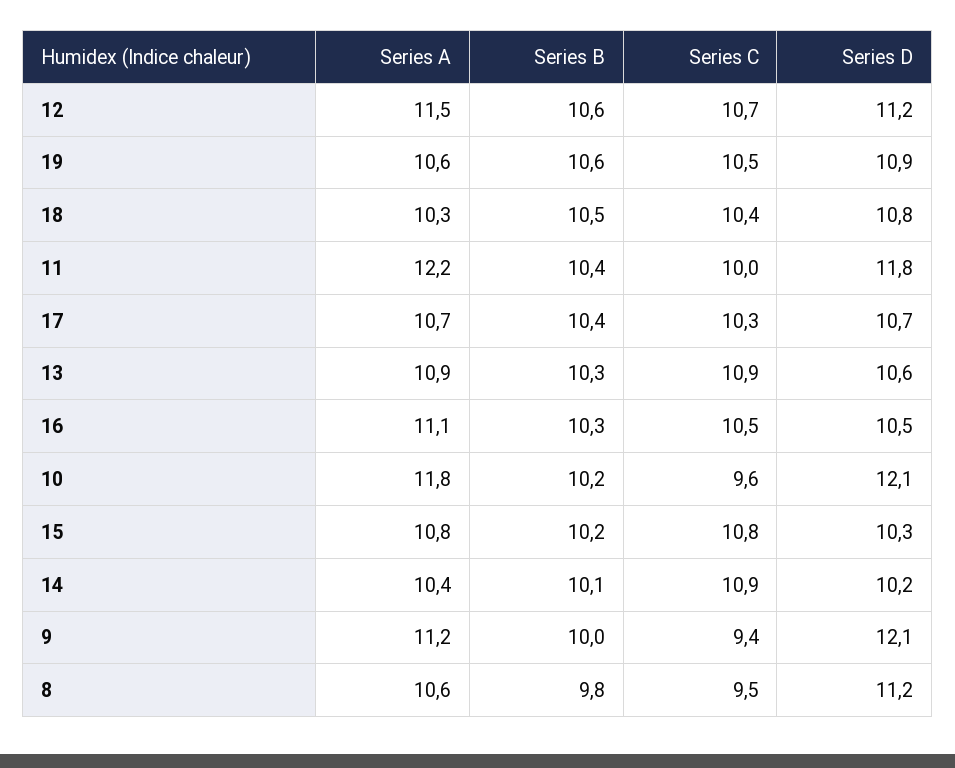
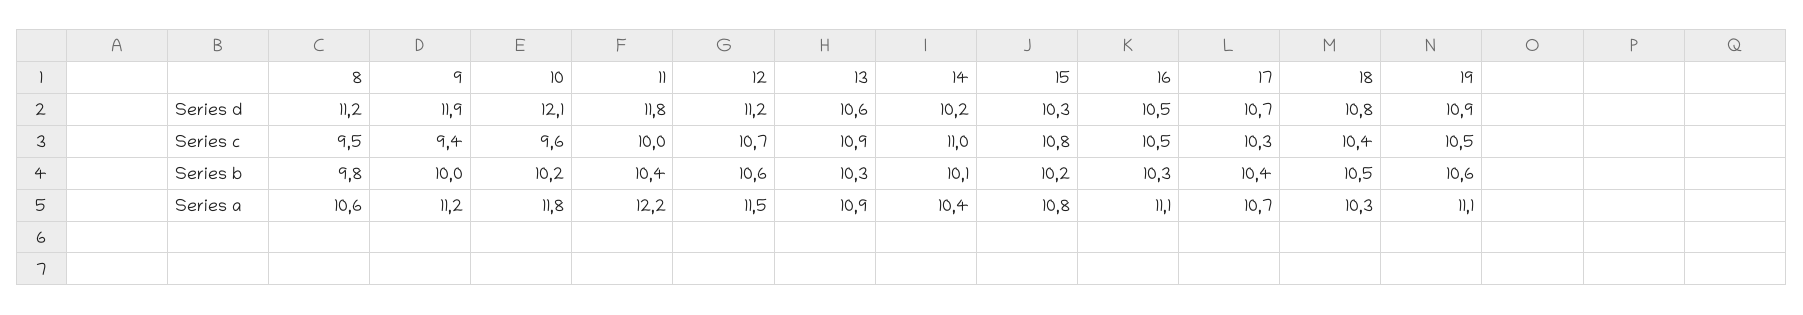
  {
    "Series A": {
      "12": 11.5,
-     "19": 10.6,
+     "19": 11.1,
      "18": 10.3,
      "11": 12.2,
      "17": 10.7,
      "13": 10.9,
      "16": 11.1,
      "10": 11.8,
      "15": 10.8,
      "14": 10.4,
      "9": 11.2,
      "8": 10.6
    },
    "Series B": {
      "12": 10.6,
      "19": 10.6,
      "18": 10.5,
      "11": 10.4,
      "17": 10.4,
      "13": 10.3,
      "16": 10.3,
      "10": 10.2,
      "15": 10.2,
      "14": 10.1,
      "9": 10,
      "8": 9.8
    },
    "Series C": {
      "12": 10.7,
      "19": 10.5,
      "18": 10.4,
      "11": 10,
      "17": 10.3,
      "13": 10.9,
      "16": 10.5,
      "10": 9.6,
      "15": 10.8,
-     "14": 10.9,
+     "14": 11,
      "9": 9.4,
      "8": 9.5
    },
    "Series D": {
      "12": 11.2,
      "19": 10.9,
      "18": 10.8,
      "11": 11.8,
      "17": 10.7,
      "13": 10.6,
      "16": 10.5,
      "10": 12.1,
      "15": 10.3,
      "14": 10.2,
-     "9": 12.1,
+     "9": 11.9,
      "8": 11.2
    }
  }

